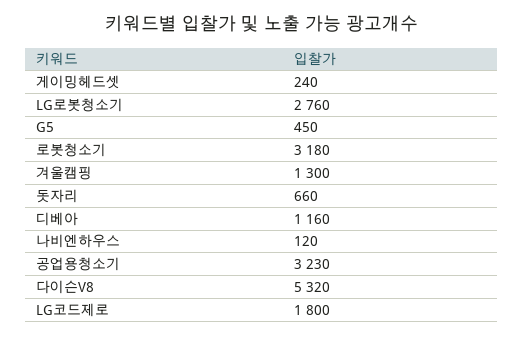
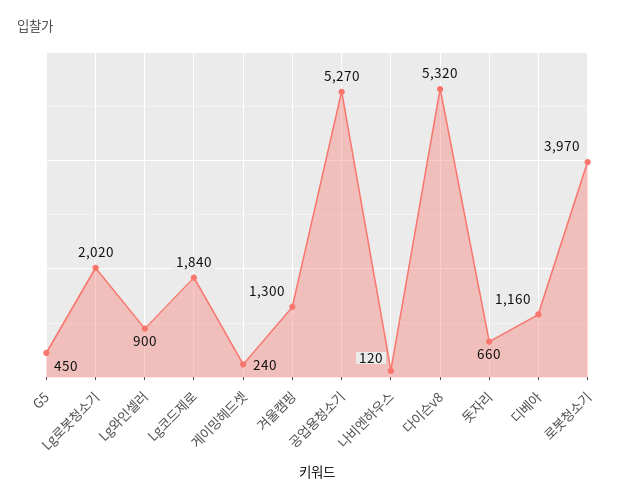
  {
    "게이밍헤드셋": 240,
-   "LG로봇청소기": 2760,
+   "LG로봇청소기": 2020,
    "G5": 450,
-   "로봇청소기": 3180,
+   "로봇청소기": 3970,
    "겨울캠핑": 1300,
    "돗자리": 660,
    "디베아": 1160,
    "나비엔하우스": 120,
-   "공업용청소기": 3230,
+   "공업용청소기": 5270,
    "다이슨V8": 5320,
-   "LG코드제로": 1800
+   "LG코드제로": 1840,
+   "Lg와인셀러": 900
  }

